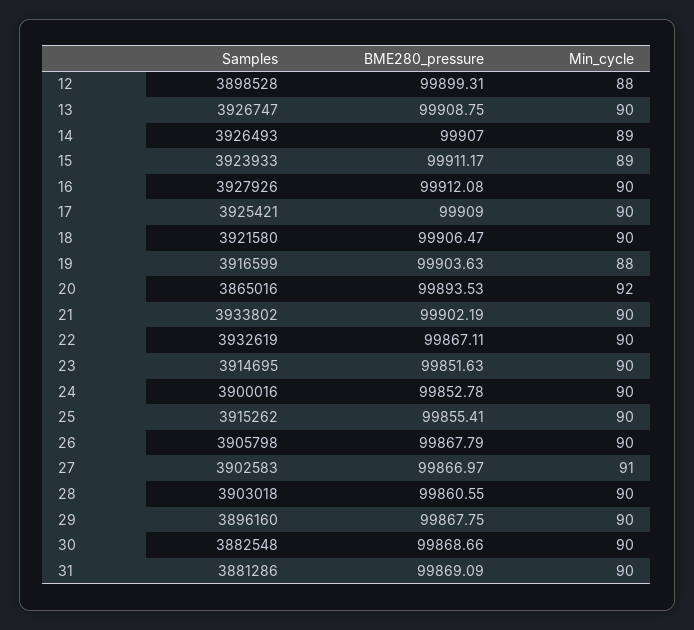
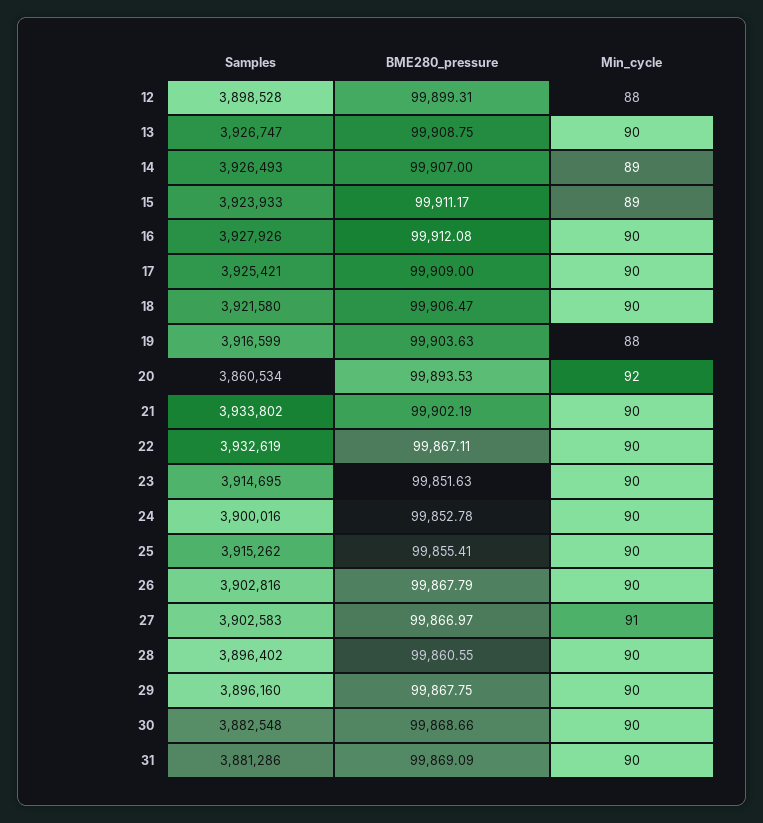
  {
    "Samples": {
      "12": 3898528,
      "13": 3926747,
      "14": 3926493,
      "15": 3923933,
      "16": 3927926,
      "17": 3925421,
      "18": 3921580,
      "19": 3916599,
-     "20": 3865016,
+     "20": 3860534,
      "21": 3933802,
      "22": 3932619,
      "23": 3914695,
      "24": 3900016,
      "25": 3915262,
-     "26": 3905798,
+     "26": 3902816,
      "27": 3902583,
-     "28": 3903018,
+     "28": 3896402,
      "29": 3896160,
      "30": 3882548,
      "31": 3881286
    },
    "BME280_pressure": {
      "12": 99899.31,
      "13": 99908.75,
      "14": 99907,
      "15": 99911.17,
      "16": 99912.08,
      "17": 99909,
      "18": 99906.47,
      "19": 99903.63,
      "20": 99893.53,
      "21": 99902.19,
      "22": 99867.11,
      "23": 99851.63,
      "24": 99852.78,
      "25": 99855.41,
      "26": 99867.79,
      "27": 99866.97,
      "28": 99860.55,
      "29": 99867.75,
      "30": 99868.66,
      "31": 99869.09
    },
    "Min_cycle": {
      "12": 88,
      "13": 90,
      "14": 89,
      "15": 89,
      "16": 90,
      "17": 90,
      "18": 90,
      "19": 88,
      "20": 92,
      "21": 90,
      "22": 90,
      "23": 90,
      "24": 90,
      "25": 90,
      "26": 90,
      "27": 91,
      "28": 90,
      "29": 90,
      "30": 90,
      "31": 90
    }
  }

